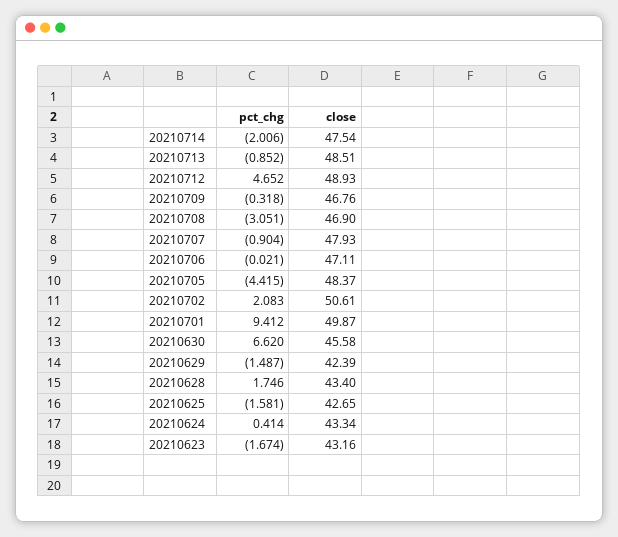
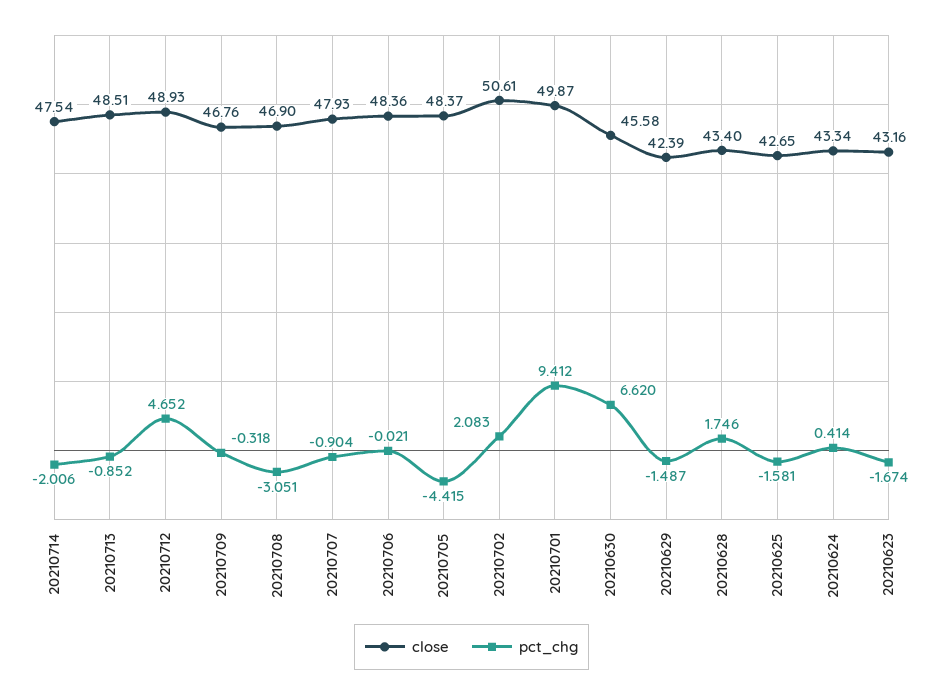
  {
    "pct_chg": {
      "20210714": -2.006,
      "20210713": -0.852,
      "20210712": 4.652,
      "20210709": -0.318,
      "20210708": -3.051,
      "20210707": -0.904,
      "20210706": -0.021,
      "20210705": -4.415,
      "20210702": 2.083,
      "20210701": 9.412,
      "20210630": 6.62,
      "20210629": -1.487,
      "20210628": 1.746,
      "20210625": -1.581,
      "20210624": 0.414,
      "20210623": -1.674
    },
    "close": {
      "20210714": 47.54,
      "20210713": 48.51,
      "20210712": 48.93,
      "20210709": 46.76,
      "20210708": 46.9,
      "20210707": 47.93,
-     "20210706": 47.11,
+     "20210706": 48.36,
      "20210705": 48.37,
      "20210702": 50.61,
      "20210701": 49.87,
      "20210630": 45.58,
      "20210629": 42.39,
      "20210628": 43.4,
      "20210625": 42.65,
      "20210624": 43.34,
      "20210623": 43.16
    }
  }

